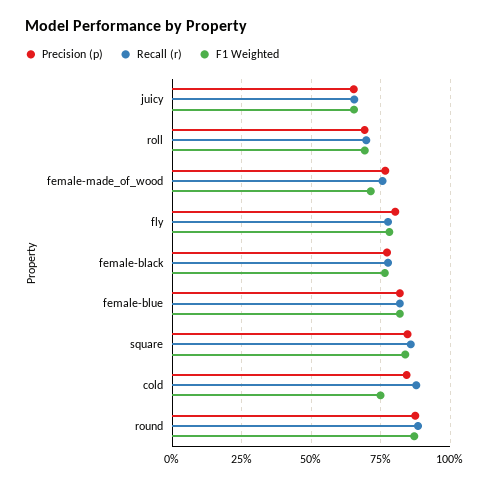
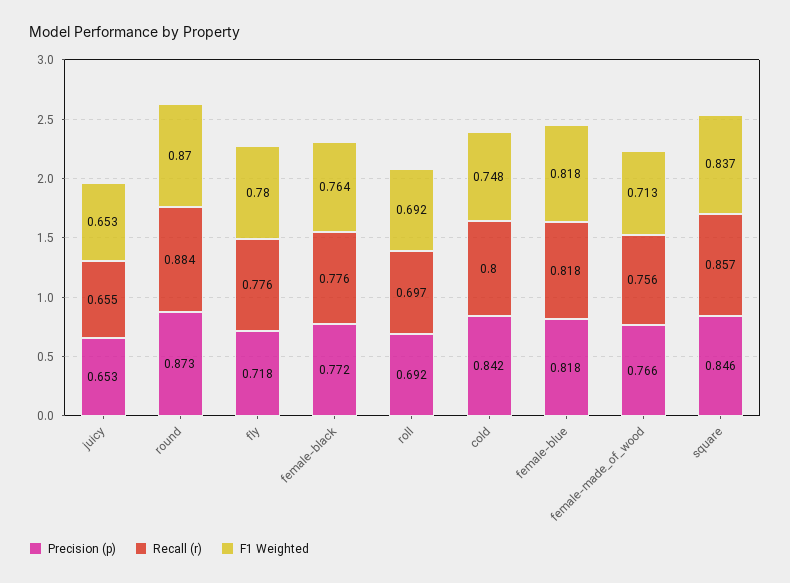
  {
    "Precision (p)": {
      "juicy": 0.653,
      "roll": 0.692,
      "female-made_of_wood": 0.766,
-     "fly": 0.8,
+     "fly": 0.718,
      "female-black": 0.772,
      "female-blue": 0.818,
      "square": 0.846,
      "cold": 0.842,
      "round": 0.873
    },
    "Recall (r)": {
      "juicy": 0.655,
      "roll": 0.697,
      "female-made_of_wood": 0.756,
      "fly": 0.776,
      "female-black": 0.776,
      "female-blue": 0.818,
      "square": 0.857,
-     "cold": 0.875,
+     "cold": 0.8,
      "round": 0.884
    },
    "F1 Weighted": {
      "juicy": 0.653,
      "roll": 0.692,
      "female-made_of_wood": 0.713,
      "fly": 0.78,
      "female-black": 0.764,
      "female-blue": 0.818,
      "square": 0.837,
      "cold": 0.748,
      "round": 0.87
    }
  }

